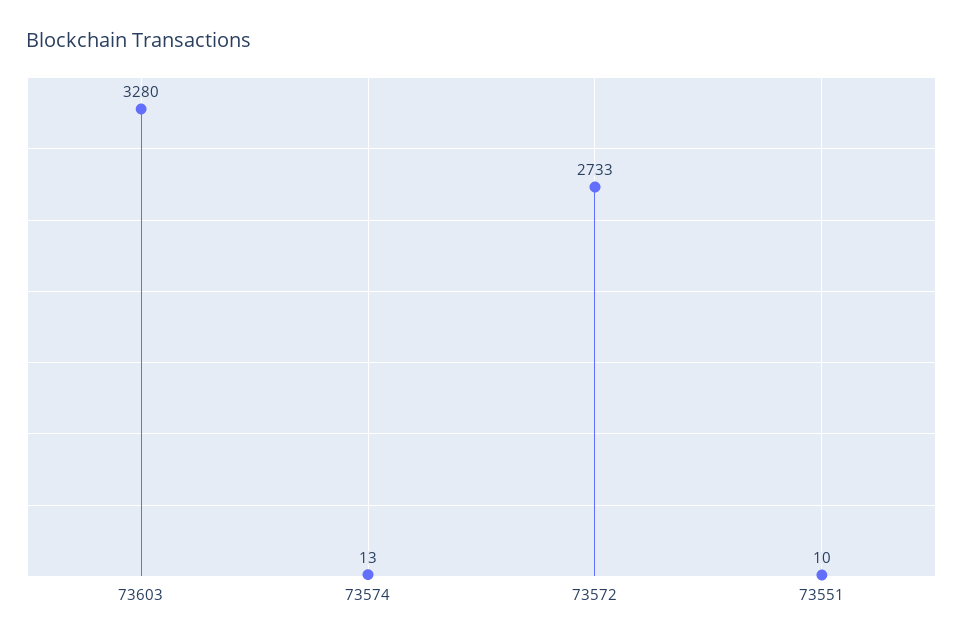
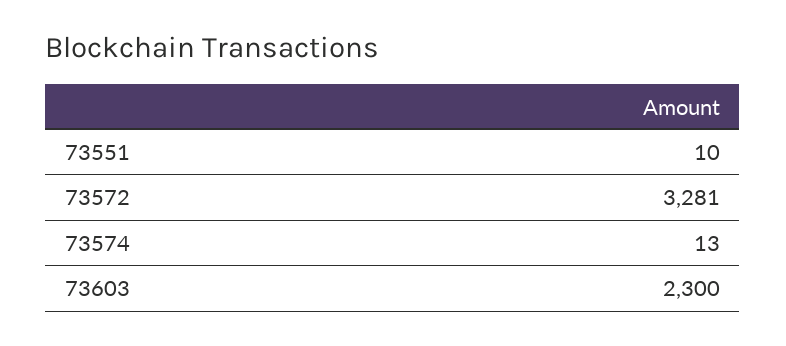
  {
-   "73603": 3280,
+   "73603": 2300,
    "73574": 13,
-   "73572": 2733,
+   "73572": 3281,
    "73551": 10
  }

